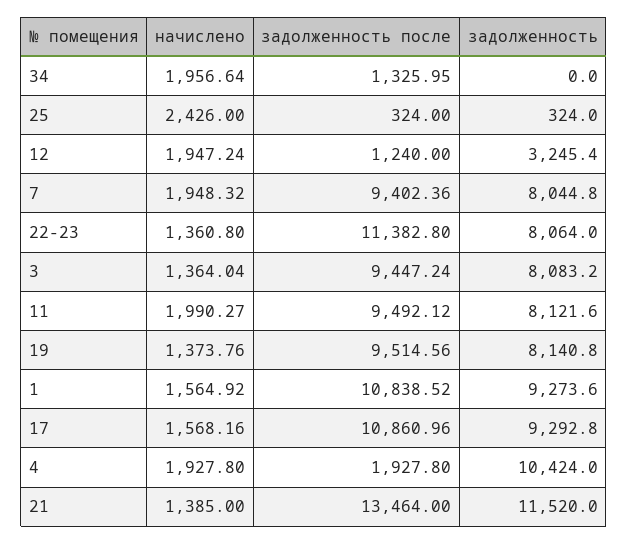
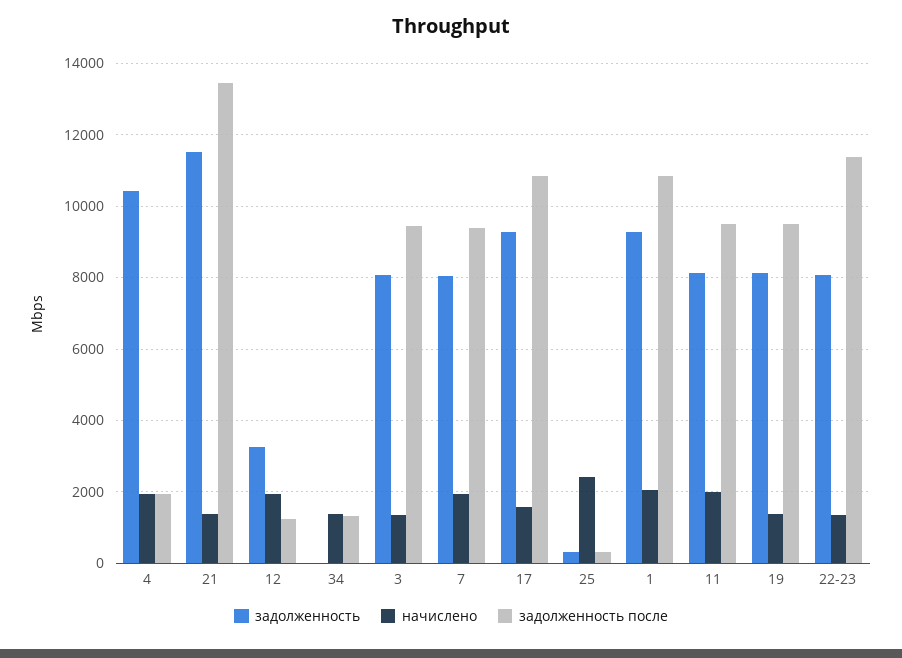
  {
    "начислено": {
-     "34": 1956.64,
+     "34": 1400,
      "25": 2426,
      "12": 1947.24,
      "7": 1948.32,
      "22-23": 1360.8,
      "3": 1364.04,
      "11": 1990.27,
      "19": 1373.76,
-     "1": 1564.92,
+     "1": 2000,
      "17": 1568.16,
      "4": 1927.8,
      "21": 1385
    },
    "задолженность после": {
      "34": 1325.95,
      "25": 324,
      "12": 1240,
      "7": 9402.36,
      "22-23": 11382.8,
      "3": 9447.24,
      "11": 9492.12,
      "19": 9514.56,
      "1": 10838.52,
      "17": 10860.96,
      "4": 1927.8,
      "21": 13464
    },
    "задолженность": {
      "34": 0,
      "25": 324,
      "12": 3245.4,
      "7": 8044.8,
      "22-23": 8064,
      "3": 8083.2,
      "11": 8121.6,
      "19": 8140.8,
      "1": 9273.6,
      "17": 9292.8,
      "4": 10424,
      "21": 11520
    }
  }

